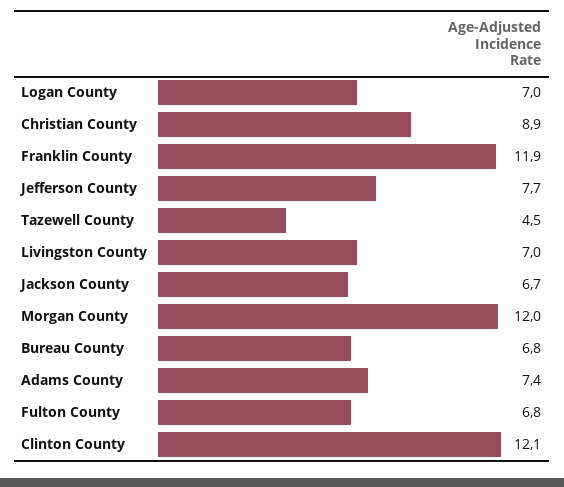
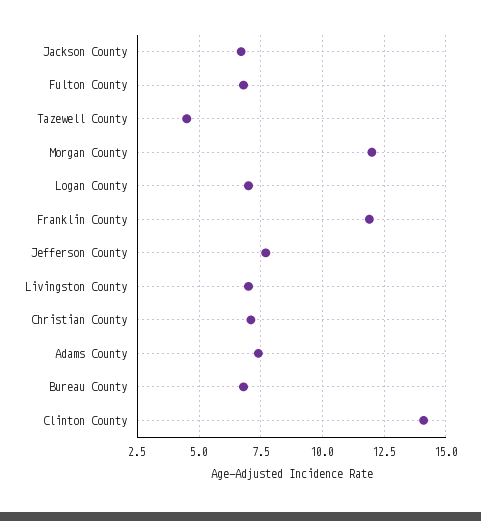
  {
    "Logan County": 7,
-   "Christian County": 8.9,
+   "Christian County": 7,
    "Franklin County": 11.9,
    "Jefferson County": 7.7,
    "Tazewell County": 4.5,
    "Livingston County": 7,
    "Jackson County": 6.7,
    "Morgan County": 12,
    "Bureau County": 6.8,
    "Adams County": 7.4,
    "Fulton County": 6.8,
-   "Clinton County": 12.1
+   "Clinton County": 14
  }

